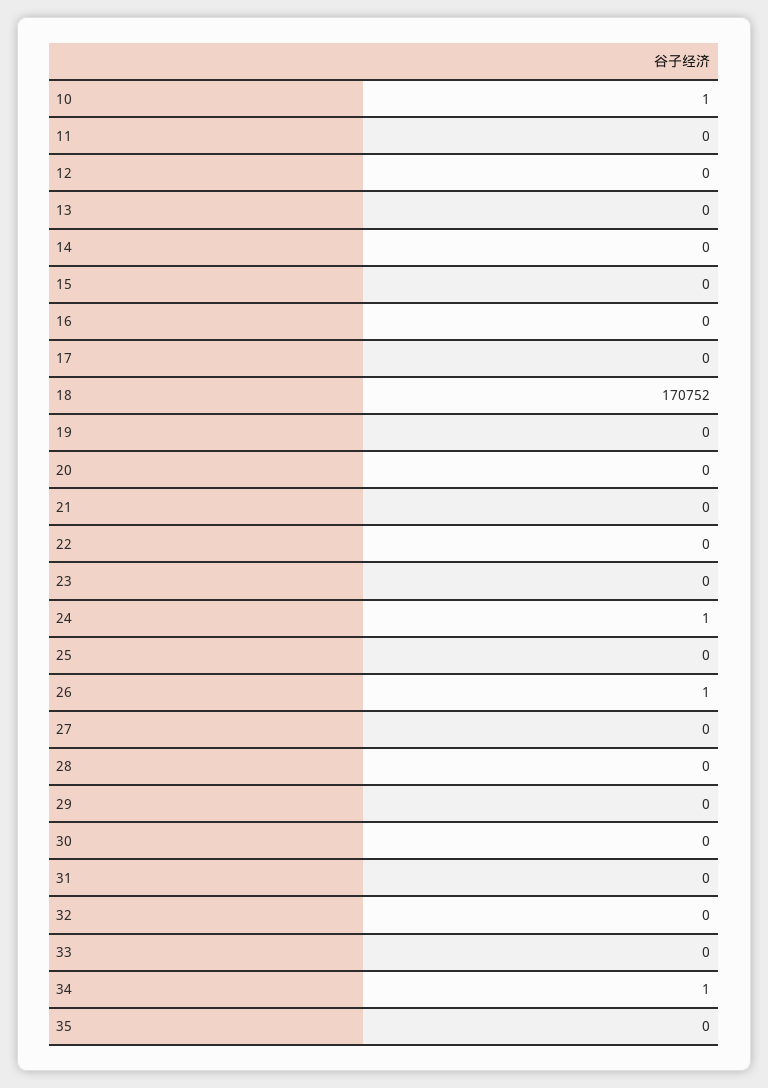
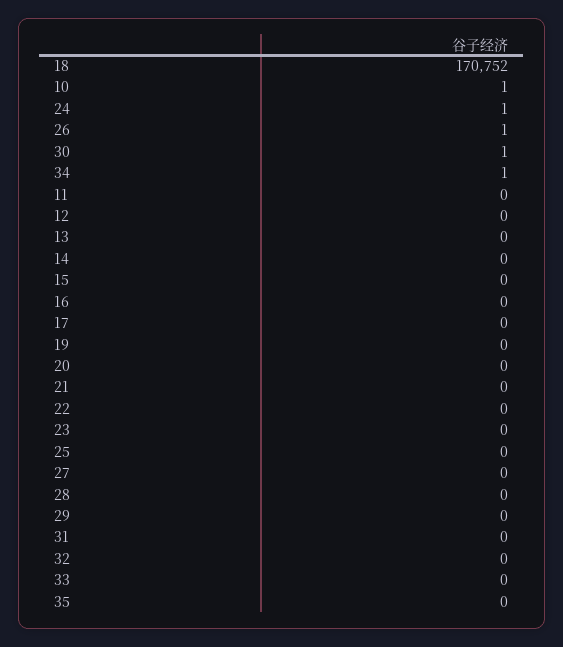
  {
    "10": 1,
    "11": 0,
    "12": 0,
    "13": 0,
    "14": 0,
    "15": 0,
    "16": 0,
    "17": 0,
    "18": 170752,
    "19": 0,
    "20": 0,
    "21": 0,
    "22": 0,
    "23": 0,
    "24": 1,
    "25": 0,
    "26": 1,
    "27": 0,
    "28": 0,
    "29": 0,
-   "30": 0,
+   "30": 1,
    "31": 0,
    "32": 0,
    "33": 0,
    "34": 1,
    "35": 0
  }

